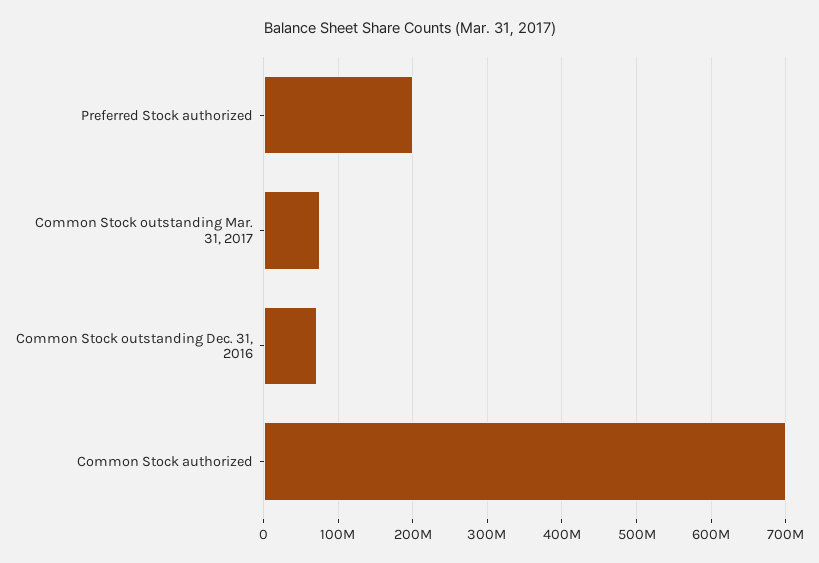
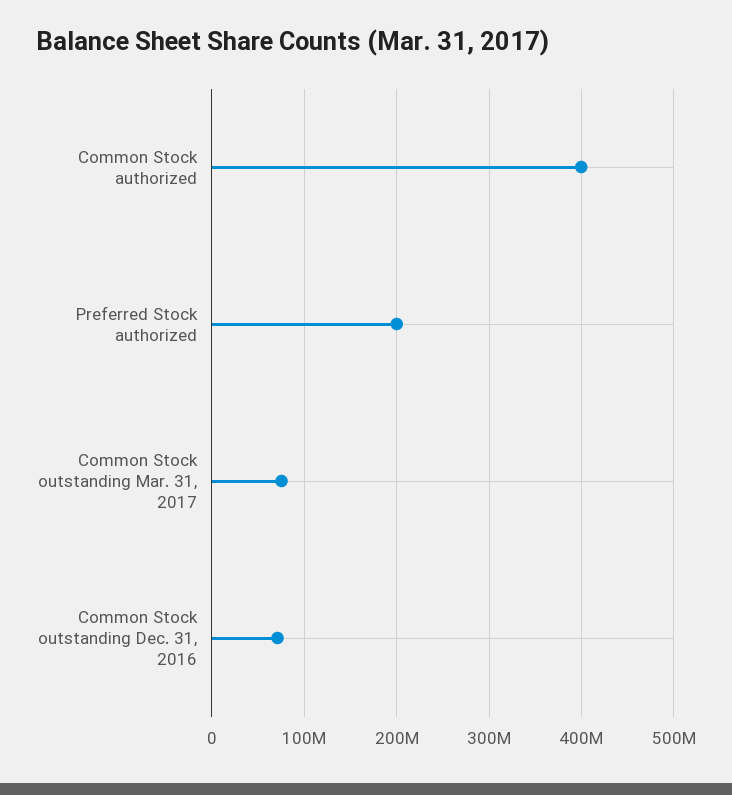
  {
    "Preferred Stock authorized": 200000000,
    "Common Stock outstanding Mar. 31, 2017": 80000000,
    "Common Stock outstanding Dec. 31, 2016": 70000000,
-   "Common Stock authorized": 700000000
+   "Common Stock authorized": 400000000
  }

